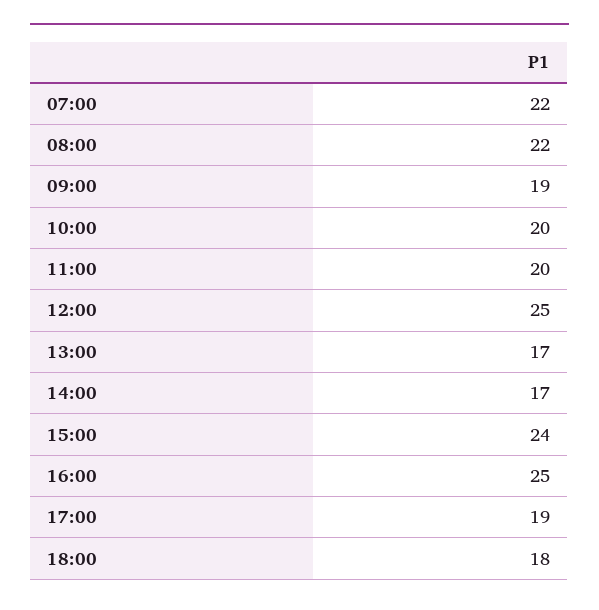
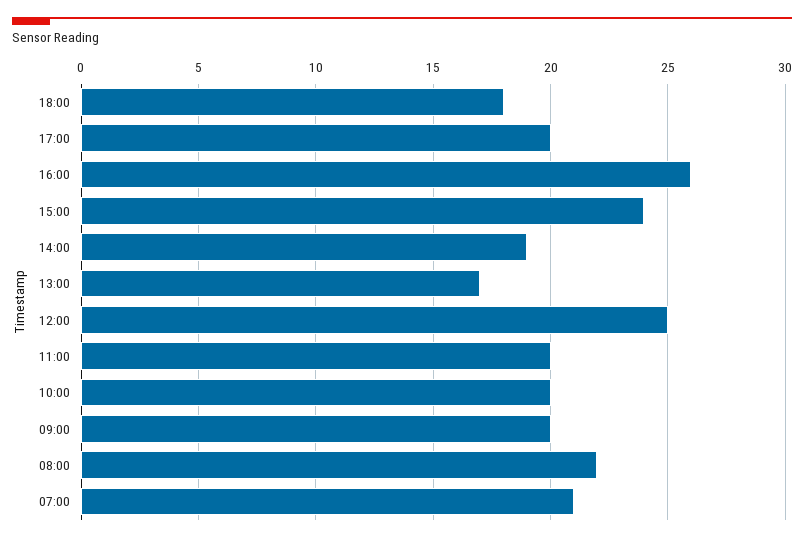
  {
-   "07:00": 22,
+   "07:00": 21,
    "08:00": 22,
-   "09:00": 19,
+   "09:00": 20,
    "10:00": 20,
    "11:00": 20,
    "12:00": 25,
    "13:00": 17,
-   "14:00": 17,
+   "14:00": 19,
    "15:00": 24,
-   "16:00": 25,
+   "16:00": 26,
-   "17:00": 19,
+   "17:00": 20,
    "18:00": 18
  }

